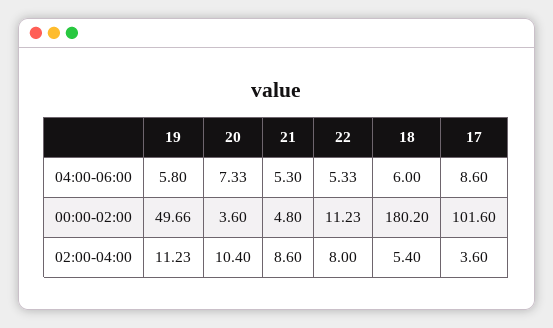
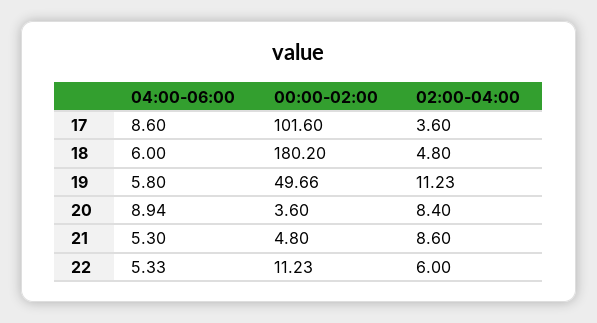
  {
    "19": {
      "04:00-06:00": 5.8,
      "00:00-02:00": 49.66,
      "02:00-04:00": 11.23
    },
    "20": {
-     "04:00-06:00": 7.33,
+     "04:00-06:00": 8.94,
      "00:00-02:00": 3.6,
-     "02:00-04:00": 10.4
+     "02:00-04:00": 8.4
    },
    "21": {
      "04:00-06:00": 5.3,
      "00:00-02:00": 4.8,
      "02:00-04:00": 8.6
    },
    "22": {
      "04:00-06:00": 5.33,
      "00:00-02:00": 11.23,
-     "02:00-04:00": 8
+     "02:00-04:00": 6
    },
    "18": {
      "04:00-06:00": 6,
      "00:00-02:00": 180.2,
-     "02:00-04:00": 5.4
+     "02:00-04:00": 4.8
    },
    "17": {
      "04:00-06:00": 8.6,
      "00:00-02:00": 101.6,
      "02:00-04:00": 3.6
    }
  }

